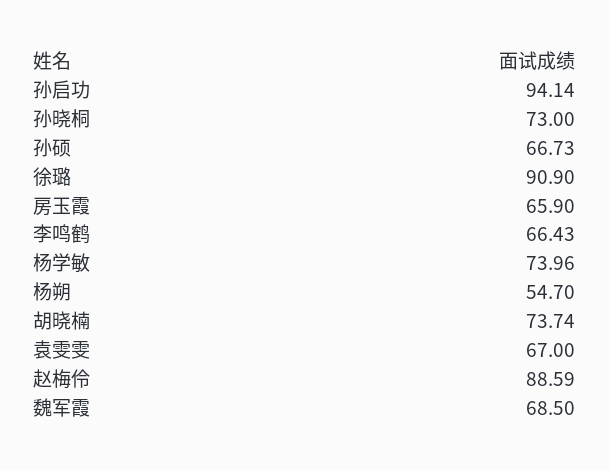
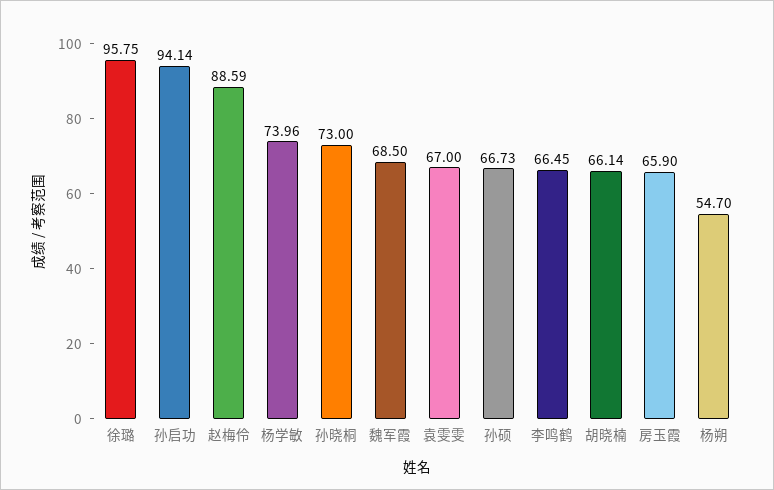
  {
    "孙启功": 94.14,
    "孙晓桐": 73,
    "孙硕": 66.73,
-   "徐璐": 90.9,
+   "徐璐": 95.75,
    "房玉霞": 65.9,
-   "李鸣鹤": 66.43,
+   "李鸣鹤": 66.45,
    "杨学敏": 73.96,
    "杨朔": 54.7,
-   "胡晓楠": 73.74,
+   "胡晓楠": 66.14,
    "袁雯雯": 67,
    "赵梅伶": 88.59,
    "魏军霞": 68.5
  }

